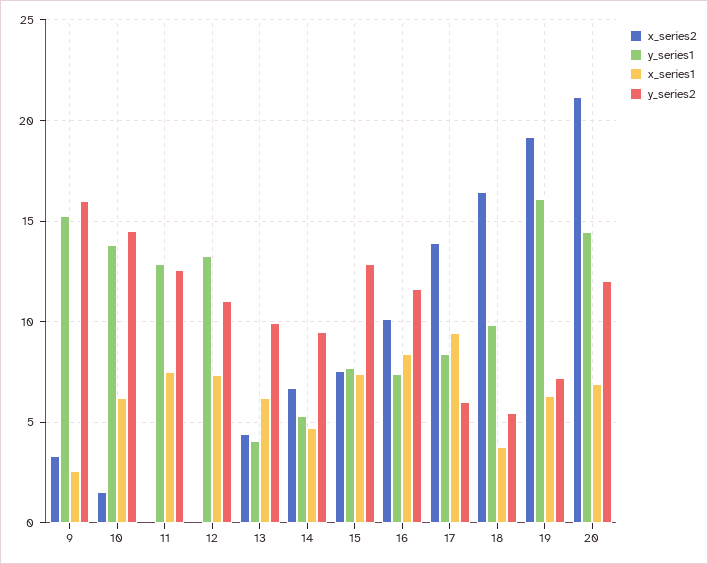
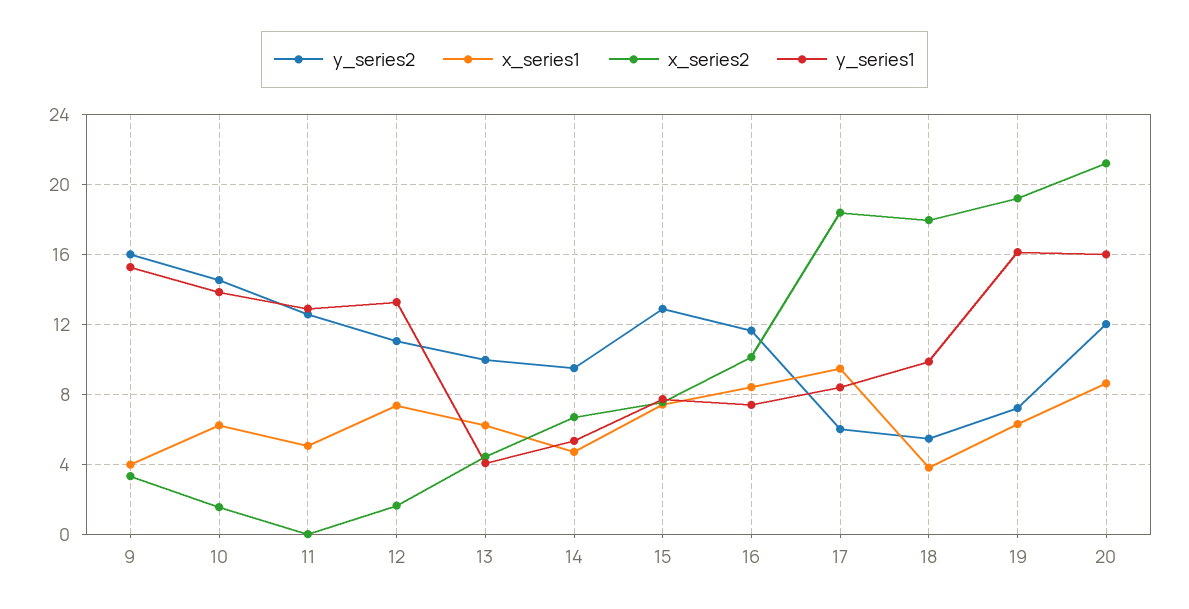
  {
    "x_series2": {
      "9": 3.5,
      "10": 1.5,
      "11": 0,
-     "12": 0,
+     "12": 1.5,
      "13": 4.5,
      "14": 6.5,
      "15": 7.5,
      "16": 10,
-     "17": 14,
+     "17": 18.5,
-     "18": 16.5,
+     "18": 18,
      "19": 19,
      "20": 21
    },
    "y_series1": {
      "9": 15.5,
      "10": 14,
      "11": 13,
      "12": 13.5,
      "13": 4,
      "14": 5.5,
      "15": 7.5,
      "16": 7.5,
      "17": 8.5,
      "18": 10,
      "19": 16,
-     "20": 14.5
+     "20": 16
    },
    "x_series1": {
-     "9": 2.5,
+     "9": 4,
      "10": 6,
-     "11": 7.5,
+     "11": 5,
      "12": 7.5,
      "13": 6,
      "14": 4.5,
      "15": 7.5,
      "16": 8.5,
      "17": 9.5,
      "18": 4,
      "19": 6.5,
-     "20": 7
+     "20": 8.5
    },
    "y_series2": {
      "9": 16,
      "10": 14.5,
      "11": 12.5,
      "12": 11,
      "13": 10,
      "14": 9.5,
      "15": 13,
      "16": 11.5,
      "17": 6,
      "18": 5.5,
      "19": 7,
      "20": 12
    }
  }

